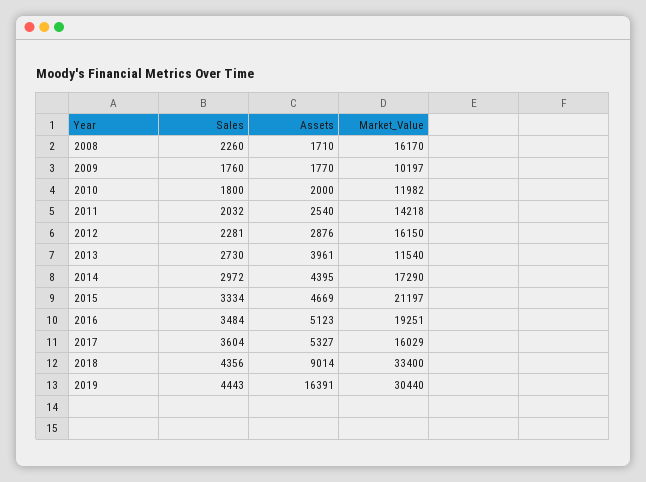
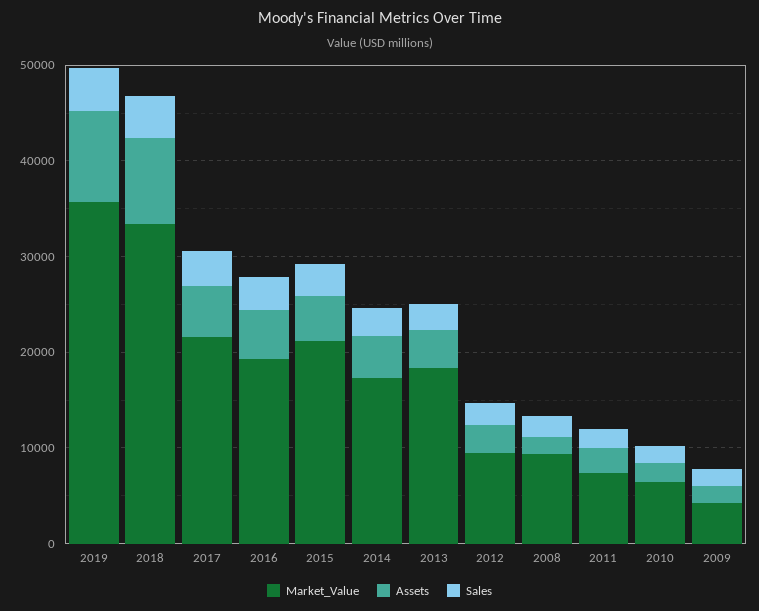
  {
    "Sales": {
      "2008": 2260,
      "2009": 1760,
      "2010": 1800,
      "2011": 2032,
      "2012": 2281,
      "2013": 2730,
      "2014": 2972,
      "2015": 3334,
      "2016": 3484,
      "2017": 3604,
      "2018": 4356,
      "2019": 4443
    },
    "Assets": {
      "2008": 1710,
      "2009": 1770,
      "2010": 2000,
      "2011": 2540,
      "2012": 2876,
      "2013": 3961,
      "2014": 4395,
      "2015": 4669,
      "2016": 5123,
      "2017": 5327,
      "2018": 9014,
-     "2019": 16391
+     "2019": 10000
    },
    "Market_Value": {
-     "2008": 16170,
+     "2008": 10000,
-     "2009": 10197,
+     "2009": 4000,
-     "2010": 11982,
+     "2010": 6000,
-     "2011": 14218,
+     "2011": 8000,
-     "2012": 16150,
+     "2012": 10000,
-     "2013": 11540,
+     "2013": 18000,
      "2014": 17290,
      "2015": 21197,
      "2016": 19251,
-     "2017": 16029,
+     "2017": 22000,
      "2018": 33400,
-     "2019": 30440
+     "2019": 36000
    }
  }

